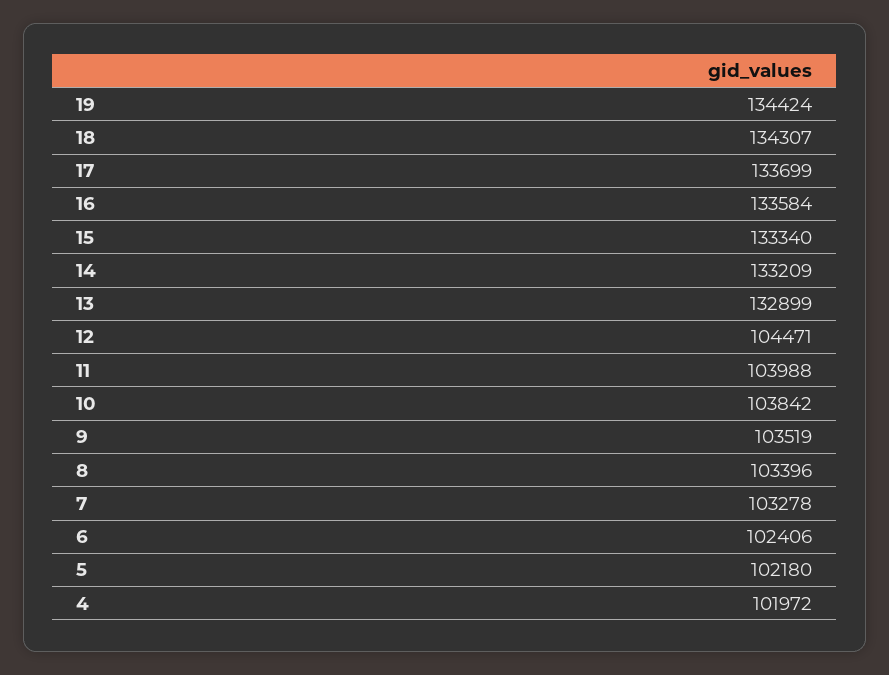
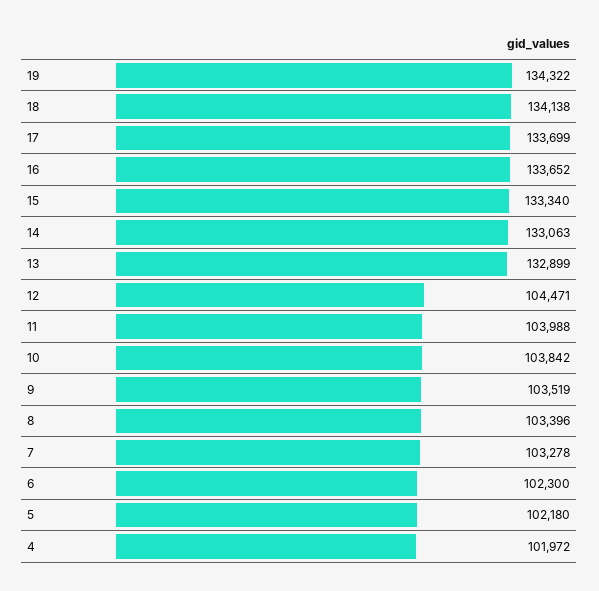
  {
-   "19": 134424,
+   "19": 134322,
-   "18": 134307,
+   "18": 134138,
    "17": 133699,
-   "16": 133584,
+   "16": 133652,
    "15": 133340,
-   "14": 133209,
+   "14": 133063,
    "13": 132899,
    "12": 104471,
    "11": 103988,
    "10": 103842,
    "9": 103519,
    "8": 103396,
    "7": 103278,
-   "6": 102406,
+   "6": 102300,
    "5": 102180,
    "4": 101972
  }

